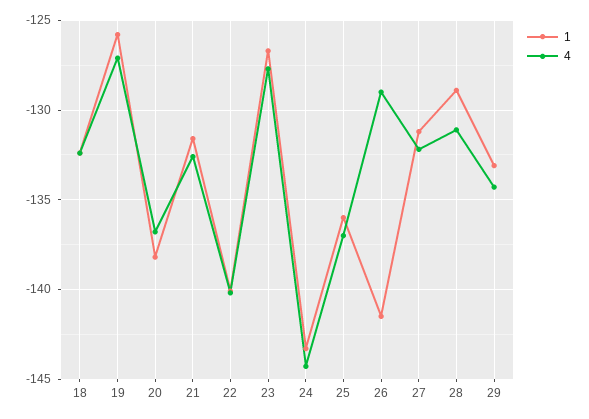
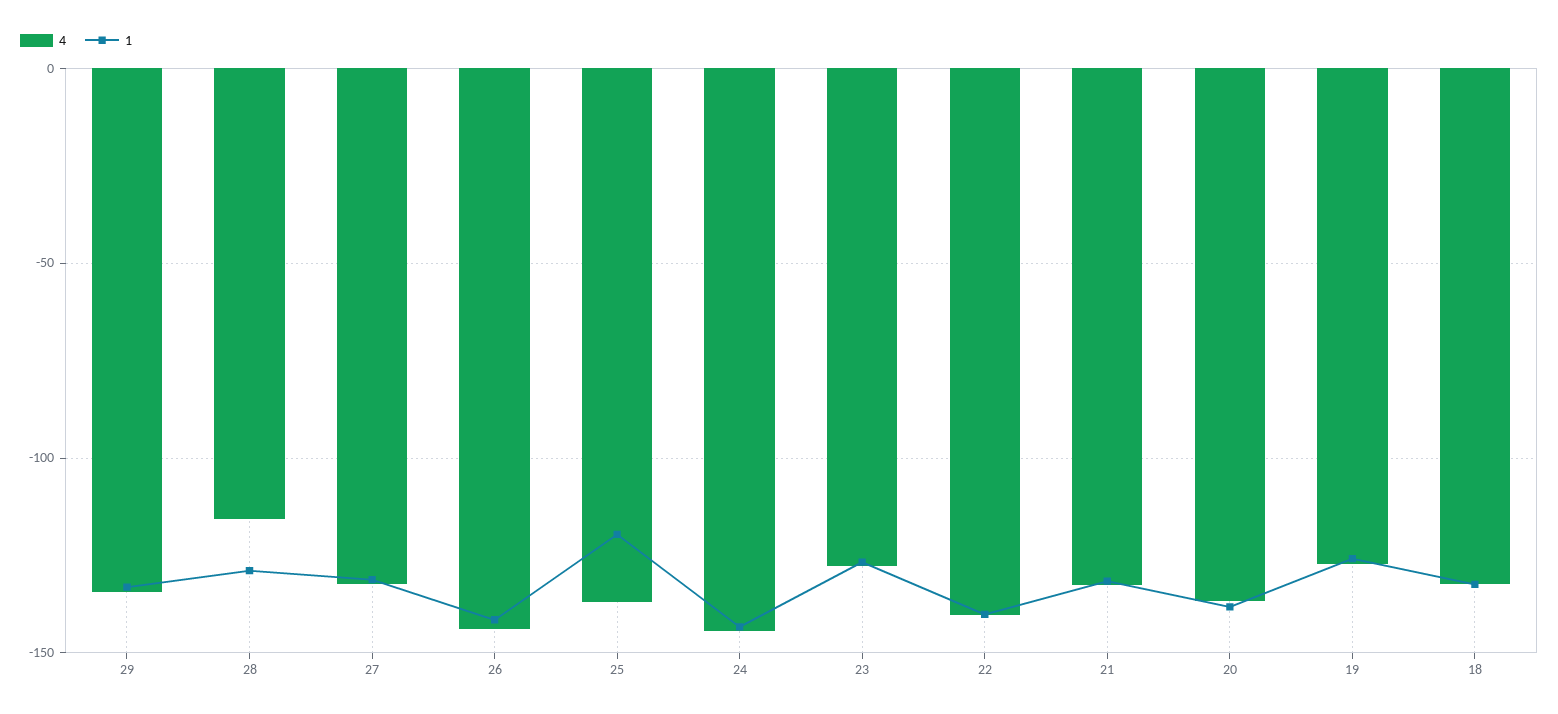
  {
    "1": {
      "18": -132.5,
      "19": -126,
      "20": -138,
      "21": -131.5,
      "22": -140,
      "23": -126.5,
      "24": -143.5,
-     "25": -136,
+     "25": -120,
      "26": -141.5,
      "27": -131,
      "28": -129,
      "29": -133
    },
    "4": {
      "18": -132.5,
      "19": -127,
      "20": -137,
      "21": -132.5,
      "22": -140,
      "23": -127.5,
      "24": -144.5,
      "25": -137,
-     "26": -129,
+     "26": -145,
      "27": -132,
-     "28": -131,
+     "28": -115,
      "29": -134.5
    }
  }

